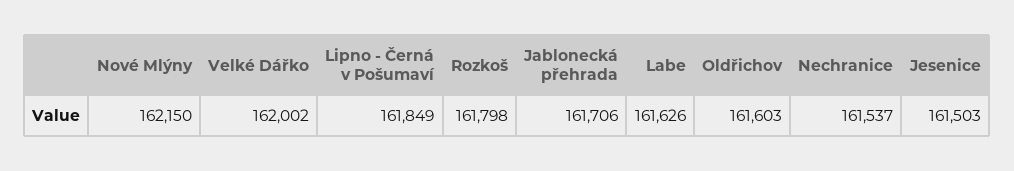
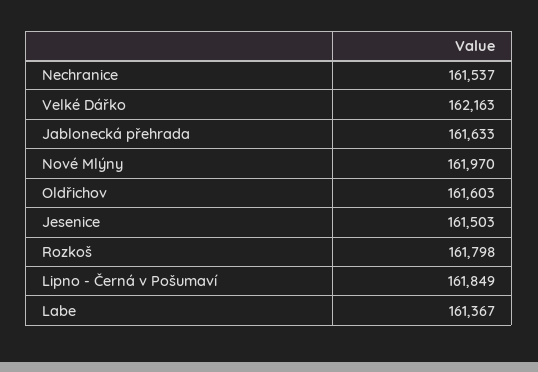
  {
-   "Nové Mlýny": 162150,
+   "Nové Mlýny": 161970,
-   "Velké Dářko": 162002,
+   "Velké Dářko": 162163,
    "Lipno - Černá v Pošumaví": 161849,
    "Rozkoš": 161798,
-   "Jablonecká přehrada": 161706,
+   "Jablonecká přehrada": 161633,
-   "Labe": 161626,
+   "Labe": 161367,
    "Oldřichov": 161603,
    "Nechranice": 161537,
    "Jesenice": 161503
  }

